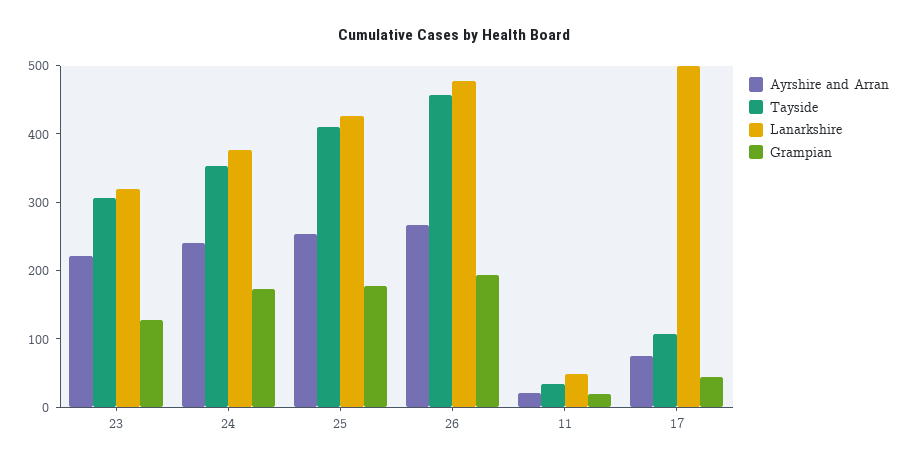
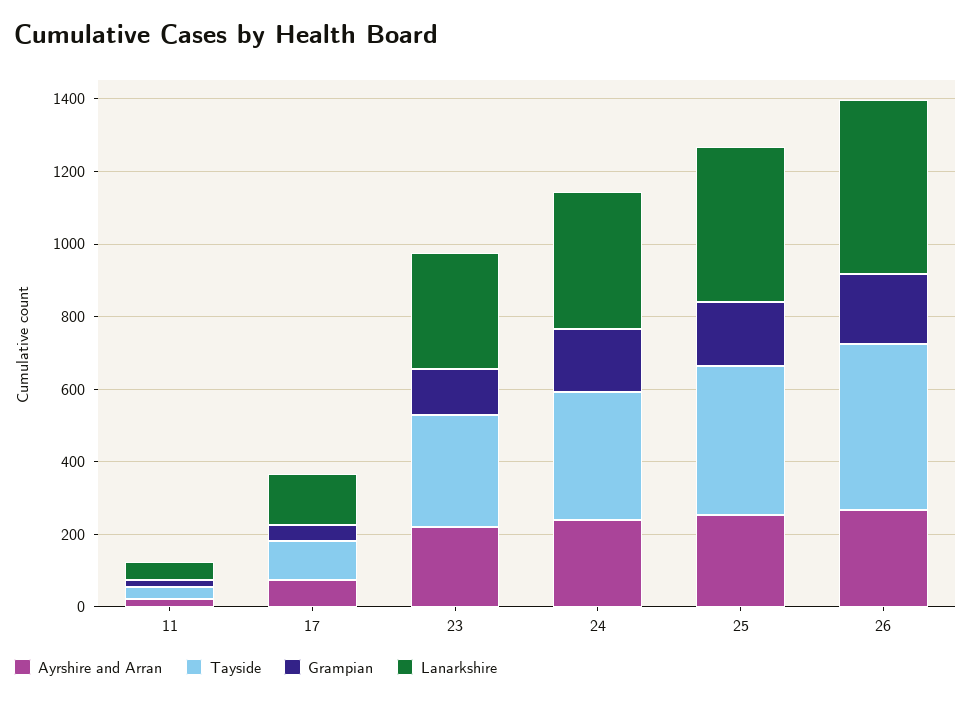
  {
    "Ayrshire and Arran": {
      "23": 220,
      "24": 240,
      "25": 260,
      "26": 260,
      "11": 20,
      "17": 80
    },
    "Tayside": {
      "23": 300,
      "24": 360,
      "25": 420,
      "26": 460,
      "11": 40,
      "17": 100
    },
    "Lanarkshire": {
      "23": 320,
      "24": 380,
      "25": 420,
      "26": 480,
      "11": 40,
-     "17": 500
+     "17": 150
    },
    "Grampian": {
      "23": 120,
      "24": 180,
      "25": 180,
      "26": 200,
      "11": 20,
      "17": 40
    }
  }

